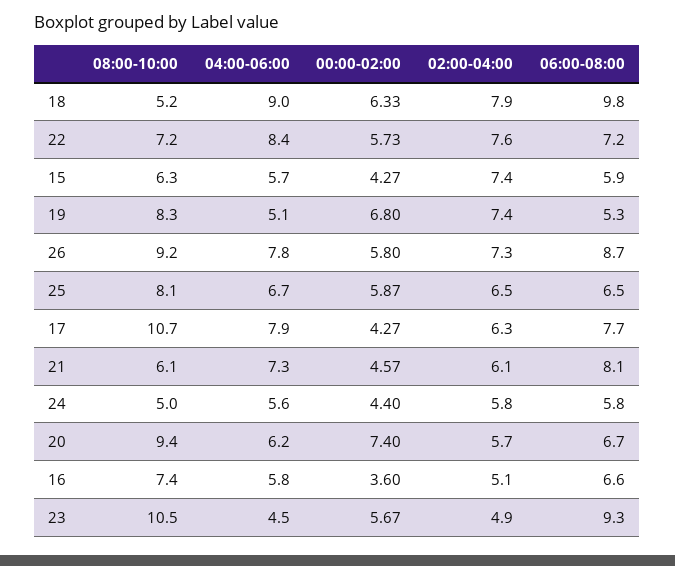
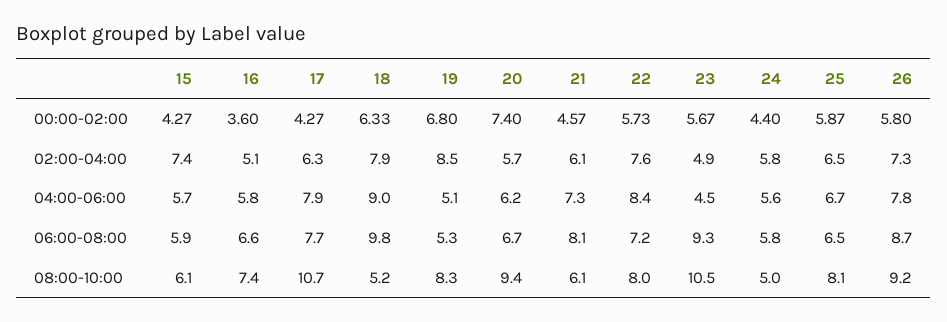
  {
    "08:00-10:00": {
      "18": 5.2,
-     "22": 7.2,
+     "22": 8,
-     "15": 6.3,
+     "15": 6.1,
      "19": 8.3,
      "26": 9.2,
      "25": 8.1,
      "17": 10.7,
      "21": 6.1,
      "24": 5,
      "20": 9.4,
      "16": 7.4,
      "23": 10.5
    },
    "04:00-06:00": {
      "18": 9,
      "22": 8.4,
      "15": 5.7,
      "19": 5.1,
      "26": 7.8,
      "25": 6.7,
      "17": 7.9,
      "21": 7.3,
      "24": 5.6,
      "20": 6.2,
      "16": 5.8,
      "23": 4.5
    },
    "00:00-02:00": {
      "18": 6.33,
      "22": 5.73,
      "15": 4.27,
      "19": 6.8,
      "26": 5.8,
      "25": 5.87,
      "17": 4.27,
      "21": 4.57,
      "24": 4.4,
      "20": 7.4,
      "16": 3.6,
      "23": 5.67
    },
    "02:00-04:00": {
      "18": 7.9,
      "22": 7.6,
      "15": 7.4,
-     "19": 7.4,
+     "19": 8.5,
      "26": 7.3,
      "25": 6.5,
      "17": 6.3,
      "21": 6.1,
      "24": 5.8,
      "20": 5.7,
      "16": 5.1,
      "23": 4.9
    },
    "06:00-08:00": {
      "18": 9.8,
      "22": 7.2,
      "15": 5.9,
      "19": 5.3,
      "26": 8.7,
      "25": 6.5,
      "17": 7.7,
      "21": 8.1,
      "24": 5.8,
      "20": 6.7,
      "16": 6.6,
      "23": 9.3
    }
  }

